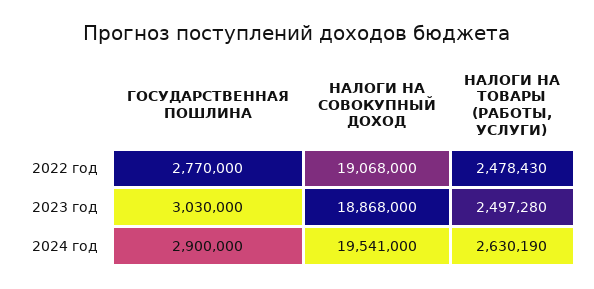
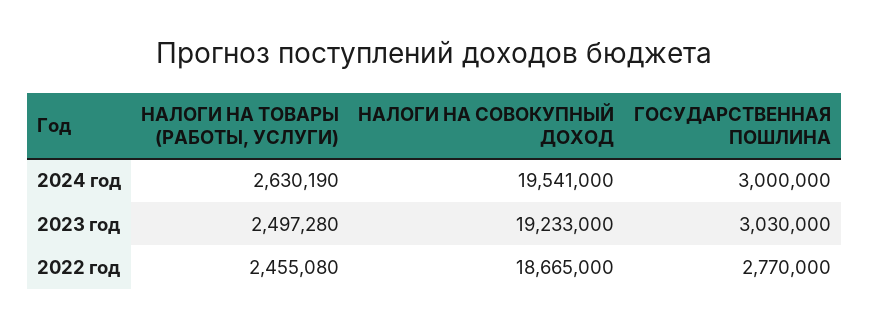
  {
    "ГОСУДАРСТВЕННАЯ ПОШЛИНА": {
      "2022 год": 2770000,
      "2023 год": 3030000,
-     "2024 год": 2900000
+     "2024 год": 3000000
    },
    "НАЛОГИ НА СОВОКУПНЫЙ ДОХОД": {
-     "2022 год": 19068000,
+     "2022 год": 18665000,
-     "2023 год": 18868000,
+     "2023 год": 19233000,
      "2024 год": 19541000
    },
    "НАЛОГИ НА ТОВАРЫ (РАБОТЫ, УСЛУГИ)": {
-     "2022 год": 2478430,
+     "2022 год": 2455080,
      "2023 год": 2497280,
      "2024 год": 2630190
    }
  }

